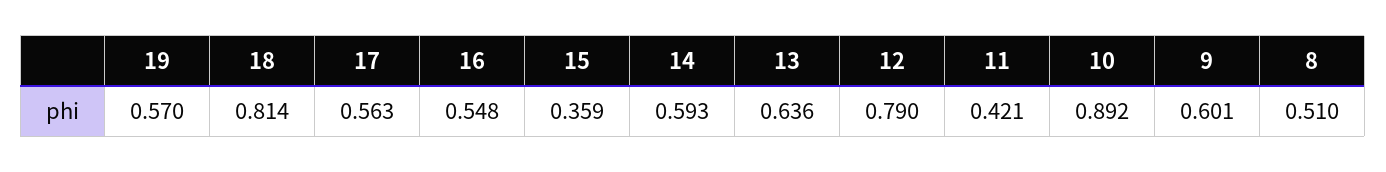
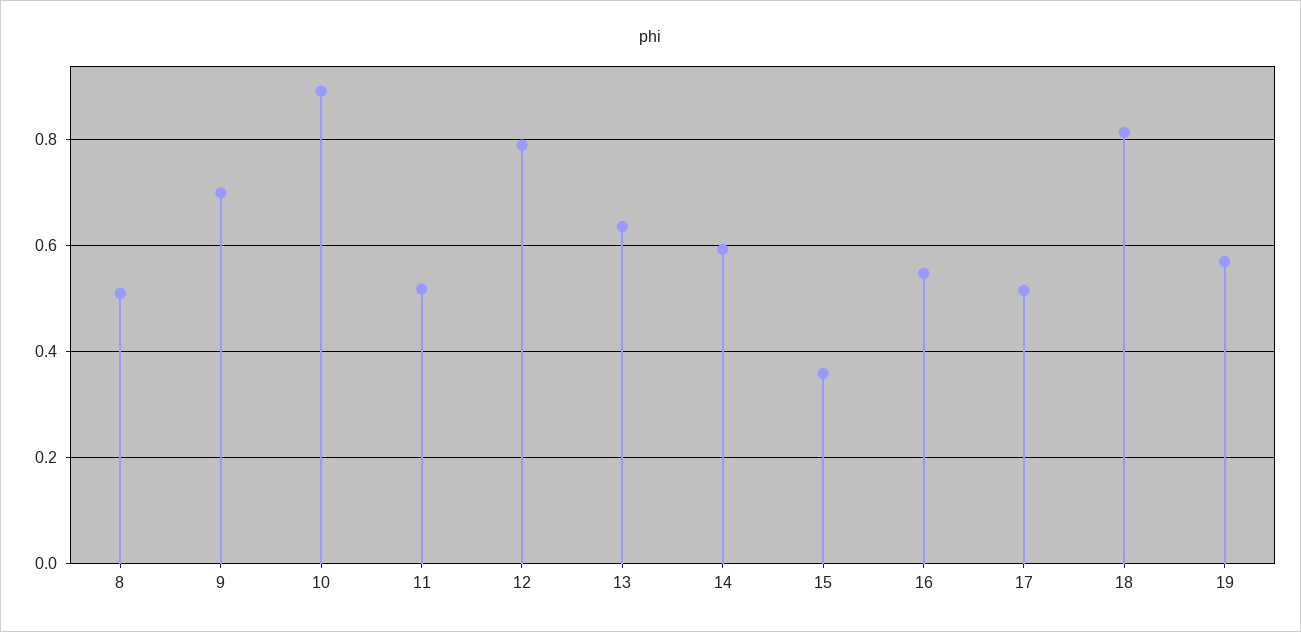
  {
    "19": 0.57,
    "18": 0.814,
-   "17": 0.563,
+   "17": 0.52,
    "16": 0.548,
    "15": 0.359,
    "14": 0.593,
    "13": 0.636,
    "12": 0.79,
-   "11": 0.421,
+   "11": 0.52,
    "10": 0.892,
-   "9": 0.601,
+   "9": 0.7,
    "8": 0.51
  }

